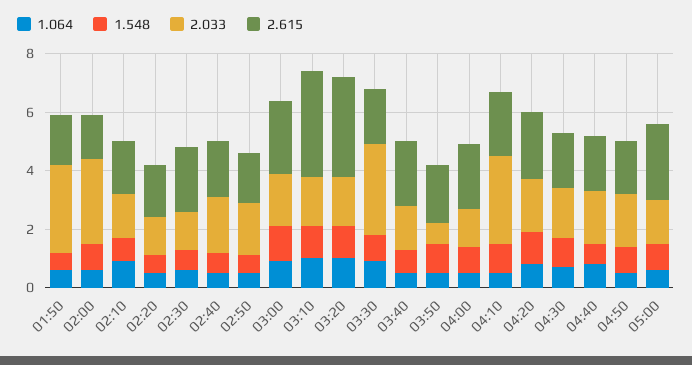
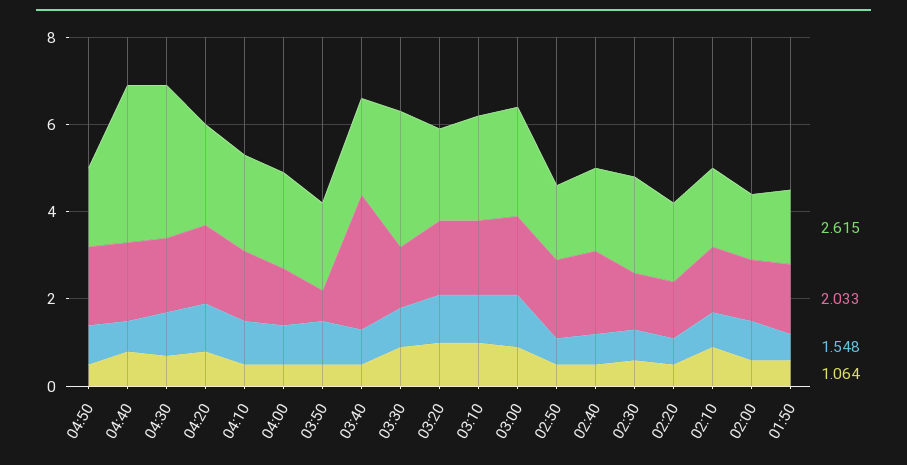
  {
    "1.064": {
      "01:50": 0.5,
      "02:00": 0.5,
      "02:10": 1,
      "02:20": 0.5,
      "02:30": 0.5,
      "02:40": 0.5,
      "02:50": 0.5,
      "03:00": 1,
      "03:10": 1,
      "03:20": 1,
      "03:30": 1,
      "03:40": 0.5,
      "03:50": 0.5,
      "04:00": 0.5,
      "04:10": 0.5,
      "04:20": 1,
      "04:30": 0.5,
      "04:40": 1,
-     "04:50": 0.5,
+     "04:50": 0.5
-     "05:00": 0.5
    },
    "1.548": {
      "01:50": 0.5,
      "02:00": 1,
      "02:10": 1,
      "02:20": 0.5,
      "02:30": 0.5,
      "02:40": 0.5,
      "02:50": 0.5,
      "03:00": 1,
      "03:10": 1,
      "03:20": 1,
      "03:30": 1,
      "03:40": 1,
      "03:50": 1,
      "04:00": 1,
      "04:10": 1,
      "04:20": 1,
      "04:30": 1,
      "04:40": 0.5,
-     "04:50": 1,
+     "04:50": 1
-     "05:00": 1
    },
    "2.033": {
-     "01:50": 3,
+     "01:50": 1.5,
-     "02:00": 3,
+     "02:00": 1.5,
      "02:10": 1.5,
      "02:20": 1.5,
      "02:30": 1.5,
      "02:40": 2,
      "02:50": 2,
      "03:00": 2,
      "03:10": 1.5,
      "03:20": 1.5,
-     "03:30": 3,
+     "03:30": 1.5,
-     "03:40": 1.5,
+     "03:40": 3,
      "03:50": 0.5,
      "04:00": 1.5,
-     "04:10": 3,
+     "04:10": 1.5,
      "04:20": 2,
      "04:30": 1.5,
      "04:40": 2,
-     "04:50": 2,
+     "04:50": 2
-     "05:00": 1.5
    },
    "2.615": {
      "01:50": 1.5,
      "02:00": 1.5,
      "02:10": 2,
      "02:20": 2,
      "02:30": 2,
      "02:40": 2,
      "02:50": 1.5,
      "03:00": 2.5,
-     "03:10": 3.5,
+     "03:10": 2.5,
-     "03:20": 3.5,
+     "03:20": 2,
-     "03:30": 2,
+     "03:30": 3,
      "03:40": 2,
      "03:50": 2,
      "04:00": 2,
      "04:10": 2,
      "04:20": 2.5,
-     "04:30": 2,
+     "04:30": 3.5,
-     "04:40": 2,
+     "04:40": 3.5,
-     "04:50": 2,
+     "04:50": 2
-     "05:00": 2.5
    }
  }

